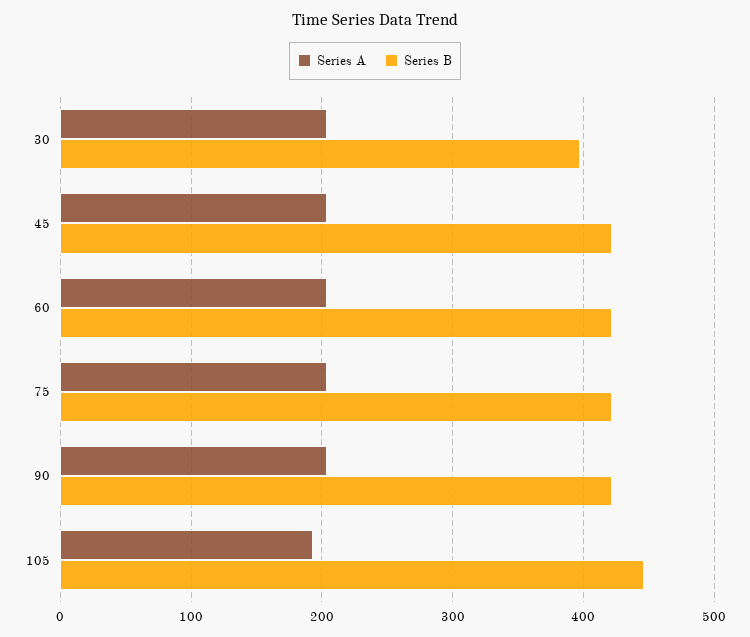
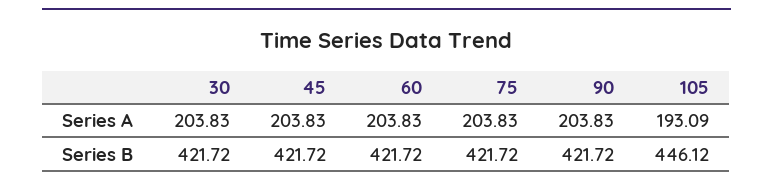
  {
    "Series A": {
      "30": 203.83,
      "45": 203.83,
      "60": 203.83,
      "75": 203.83,
      "90": 203.83,
      "105": 193.09
    },
    "Series B": {
-     "30": 400,
+     "30": 421.72,
      "45": 421.72,
      "60": 421.72,
      "75": 421.72,
      "90": 421.72,
      "105": 446.12
    }
  }

